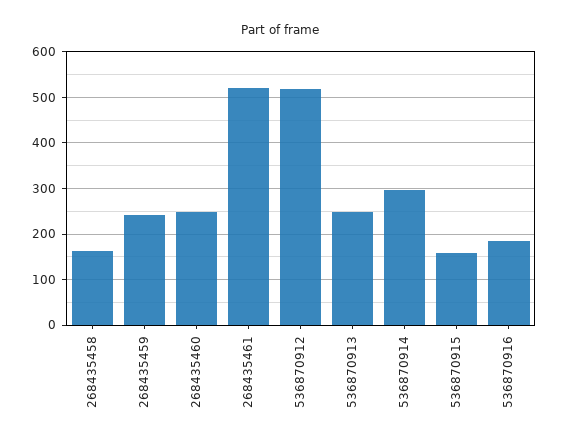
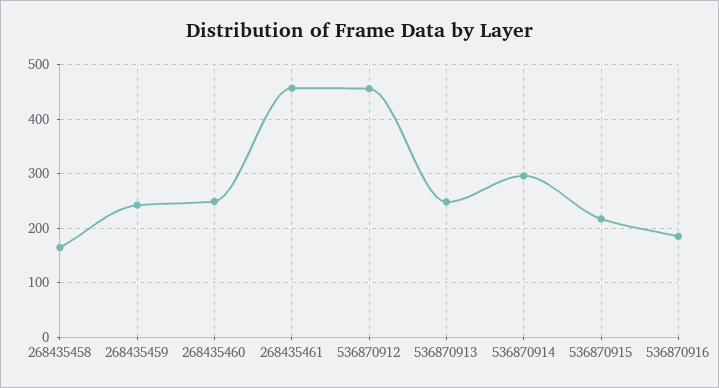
  {
    "268435458": 160,
    "268435459": 240,
    "268435460": 240,
-   "268435461": 520,
+   "268435461": 460,
-   "536870912": 520,
+   "536870912": 460,
    "536870913": 240,
    "536870914": 300,
-   "536870915": 160,
+   "536870915": 220,
    "536870916": 180
  }

